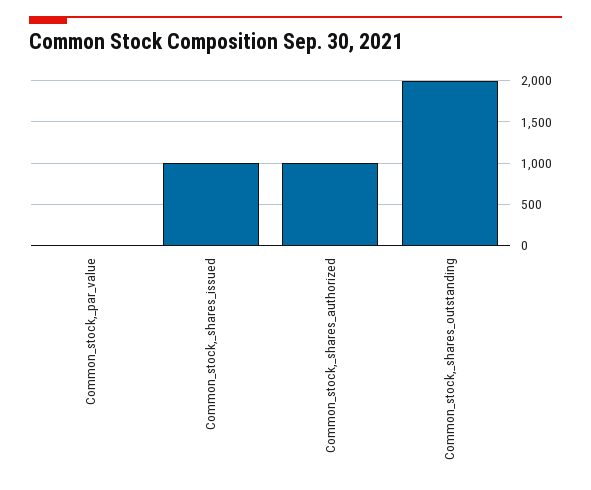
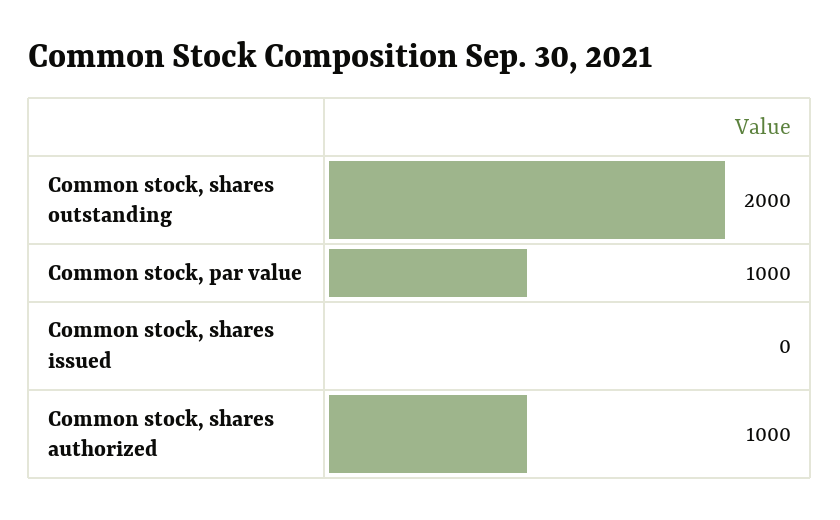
  {
-   "Common_stock,_par_value": 0,
+   "Common_stock,_par_value": 1000,
-   "Common_stock,_shares_issued": 1000,
+   "Common_stock,_shares_issued": 0,
    "Common_stock,_shares_authorized": 1000,
    "Common_stock,_shares_outstanding": 2000
  }

